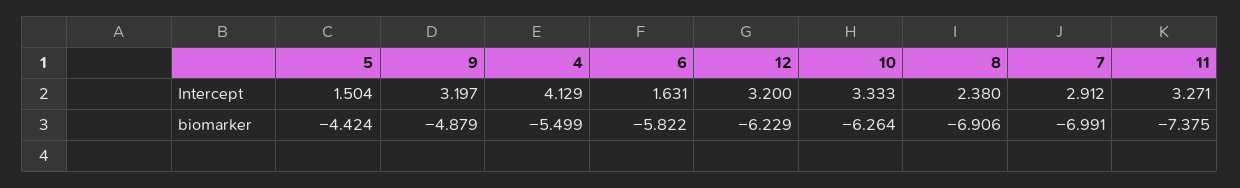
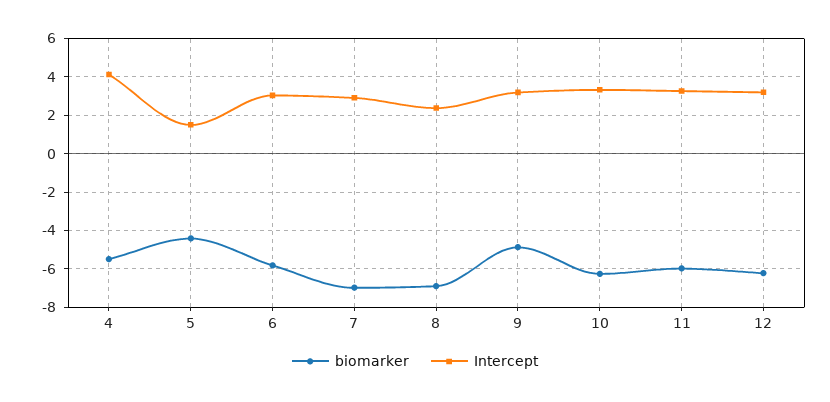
  {
    "Intercept": {
      "5": 1.504,
      "9": 3.197,
      "4": 4.129,
-     "6": 1.631,
+     "6": 3,
      "12": 3.2,
      "10": 3.333,
      "8": 2.38,
      "7": 2.912,
      "11": 3.271
    },
    "biomarker": {
      "5": -4.424,
      "9": -4.879,
      "4": -5.499,
      "6": -5.822,
      "12": -6.229,
      "10": -6.264,
      "8": -6.906,
      "7": -6.991,
-     "11": -7.375
+     "11": -6
    }
  }

